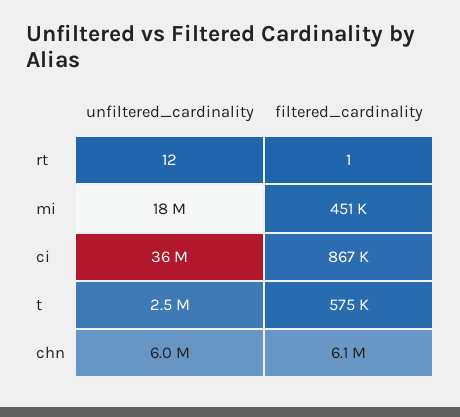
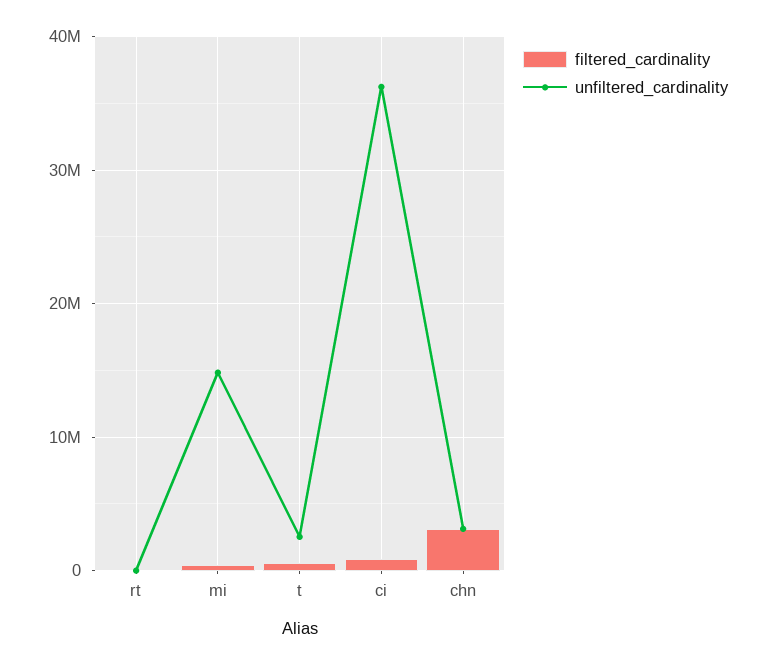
  {
    "unfiltered_cardinality": {
      "rt": 12,
-     "mi": 18000000,
+     "mi": 15000000,
      "ci": 36000000,
      "t": 2500000,
-     "chn": 6000000
+     "chn": 3000000
    },
    "filtered_cardinality": {
      "rt": 1,
      "mi": 451000,
      "ci": 867000,
      "t": 575000,
-     "chn": 6100000
+     "chn": 3000000
    }
  }

